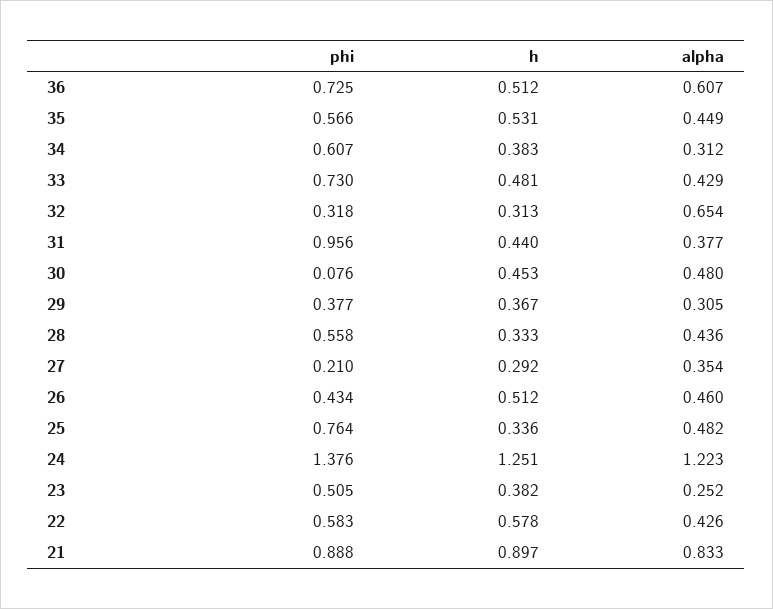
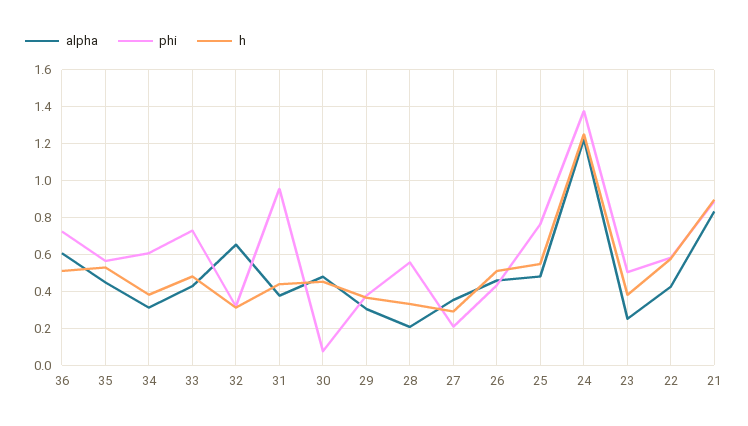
  {
    "phi": {
      "36": 0.725,
      "35": 0.566,
      "34": 0.607,
      "33": 0.73,
      "32": 0.318,
      "31": 0.956,
      "30": 0.076,
      "29": 0.377,
      "28": 0.558,
      "27": 0.21,
      "26": 0.434,
      "25": 0.764,
      "24": 1.376,
      "23": 0.505,
      "22": 0.583,
      "21": 0.888
    },
    "h": {
      "36": 0.512,
      "35": 0.531,
      "34": 0.383,
      "33": 0.481,
      "32": 0.313,
      "31": 0.44,
      "30": 0.453,
      "29": 0.367,
      "28": 0.333,
      "27": 0.292,
      "26": 0.512,
-     "25": 0.336,
+     "25": 0.55,
      "24": 1.251,
      "23": 0.382,
      "22": 0.578,
      "21": 0.897
    },
    "alpha": {
      "36": 0.607,
      "35": 0.449,
      "34": 0.312,
      "33": 0.429,
      "32": 0.654,
      "31": 0.377,
      "30": 0.48,
      "29": 0.305,
-     "28": 0.436,
+     "28": 0.2,
      "27": 0.354,
      "26": 0.46,
      "25": 0.482,
      "24": 1.223,
      "23": 0.252,
      "22": 0.426,
      "21": 0.833
    }
  }

